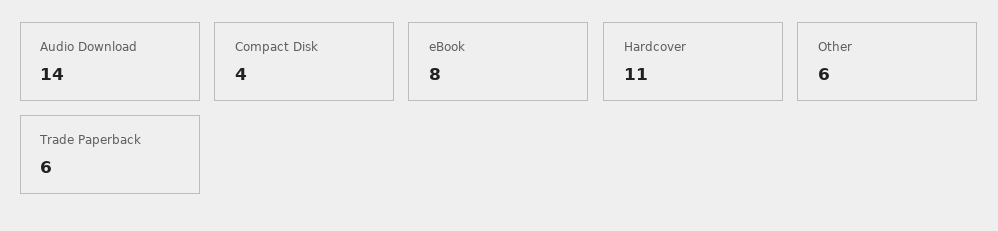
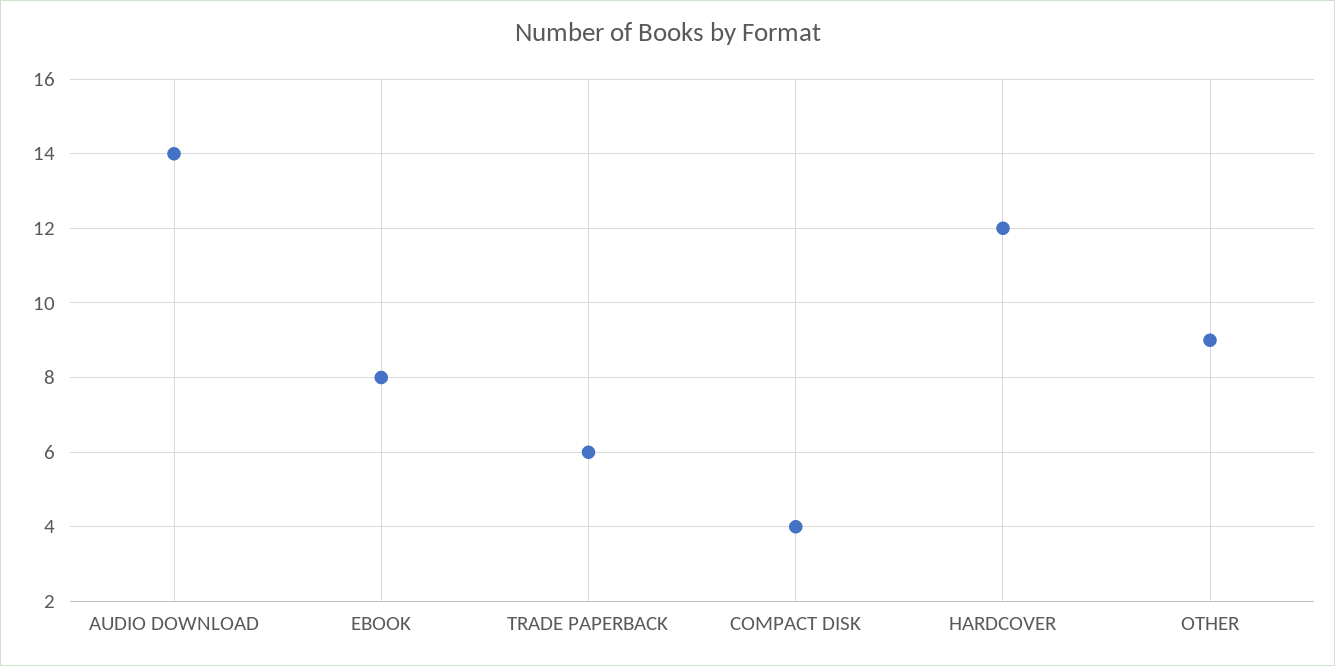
  {
    "Audio Download": 14,
    "Compact Disk": 4,
    "eBook": 8,
-   "Hardcover": 11,
+   "Hardcover": 12,
-   "Other": 6,
+   "Other": 9,
    "Trade Paperback": 6
  }

